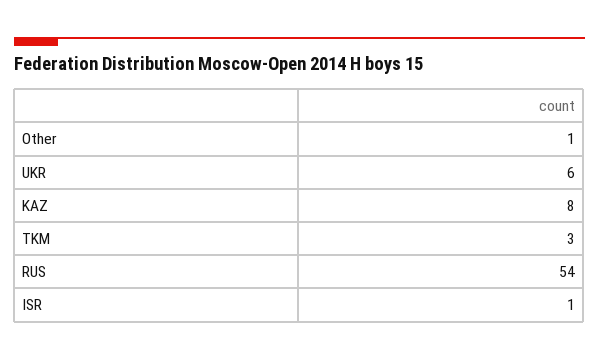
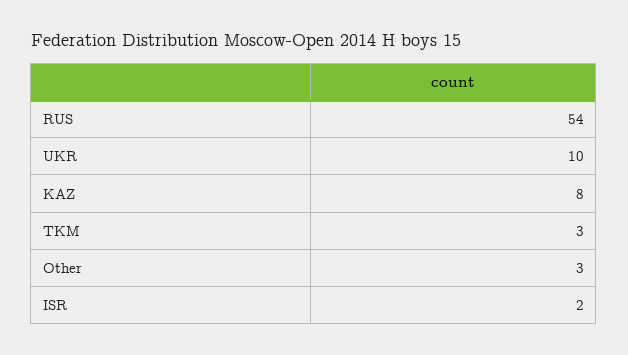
  {
-   "Other": 1,
+   "Other": 3,
-   "UKR": 6,
+   "UKR": 10,
    "KAZ": 8,
    "TKM": 3,
    "RUS": 54,
-   "ISR": 1
+   "ISR": 2
  }

